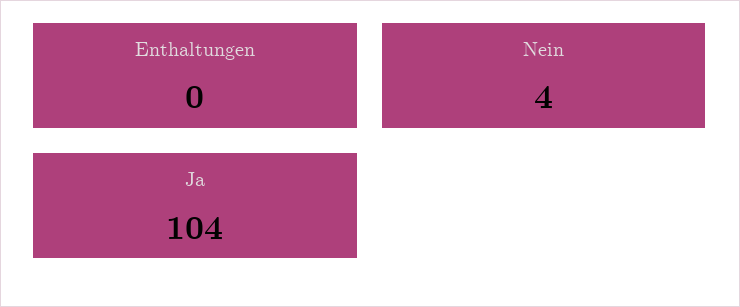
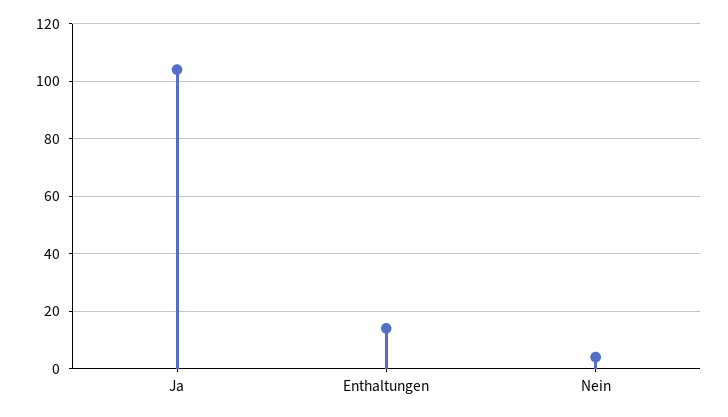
  {
-   "Enthaltungen": 0,
+   "Enthaltungen": 15,
    "Nein": 4,
    "Ja": 104
  }

